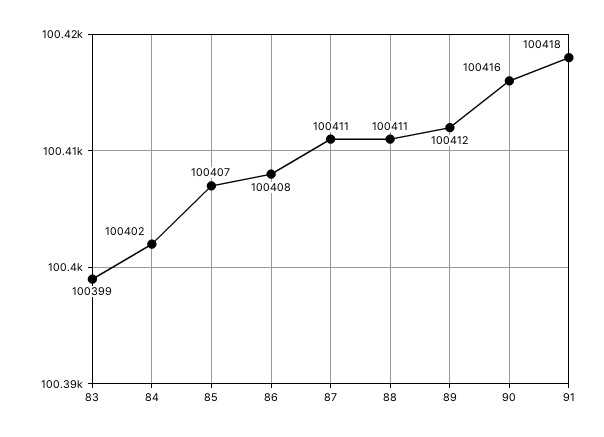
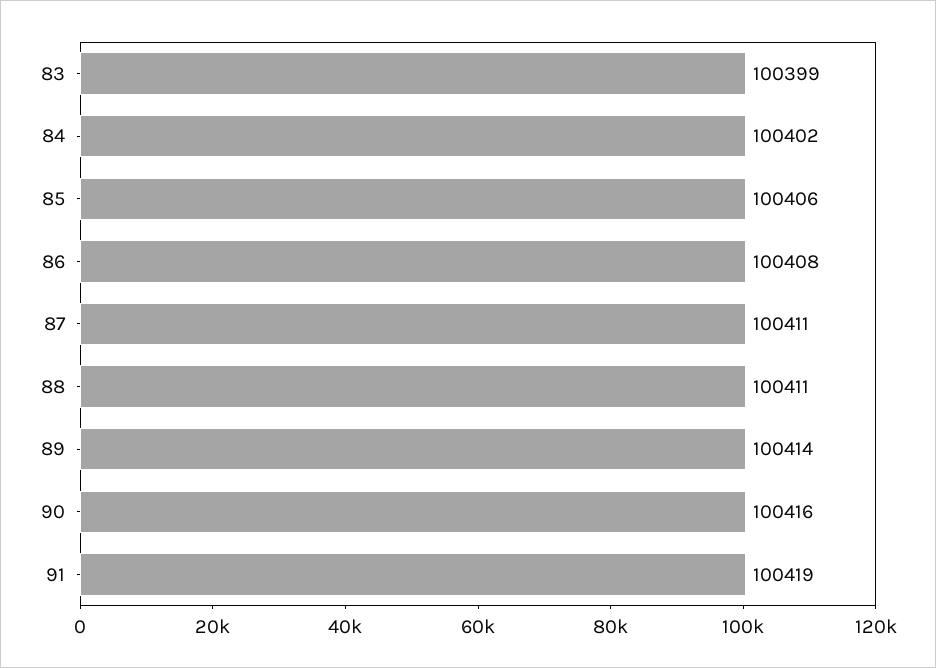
  {
    "83": 100399,
    "84": 100402,
-   "85": 100407,
+   "85": 100406,
    "86": 100408,
    "87": 100411,
    "88": 100411,
-   "89": 100412,
+   "89": 100414,
    "90": 100416,
-   "91": 100418
+   "91": 100419
  }

